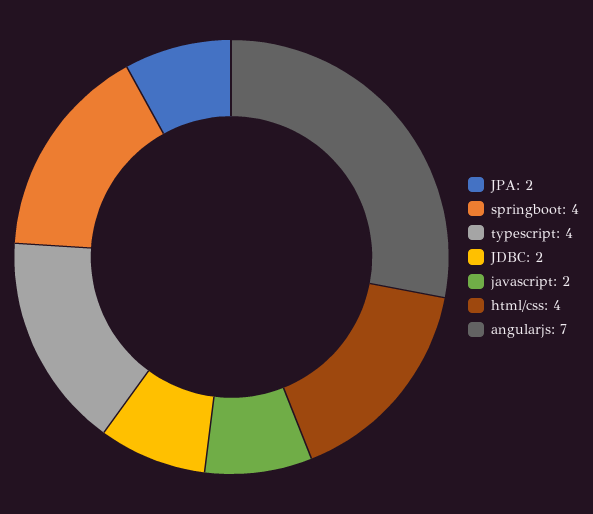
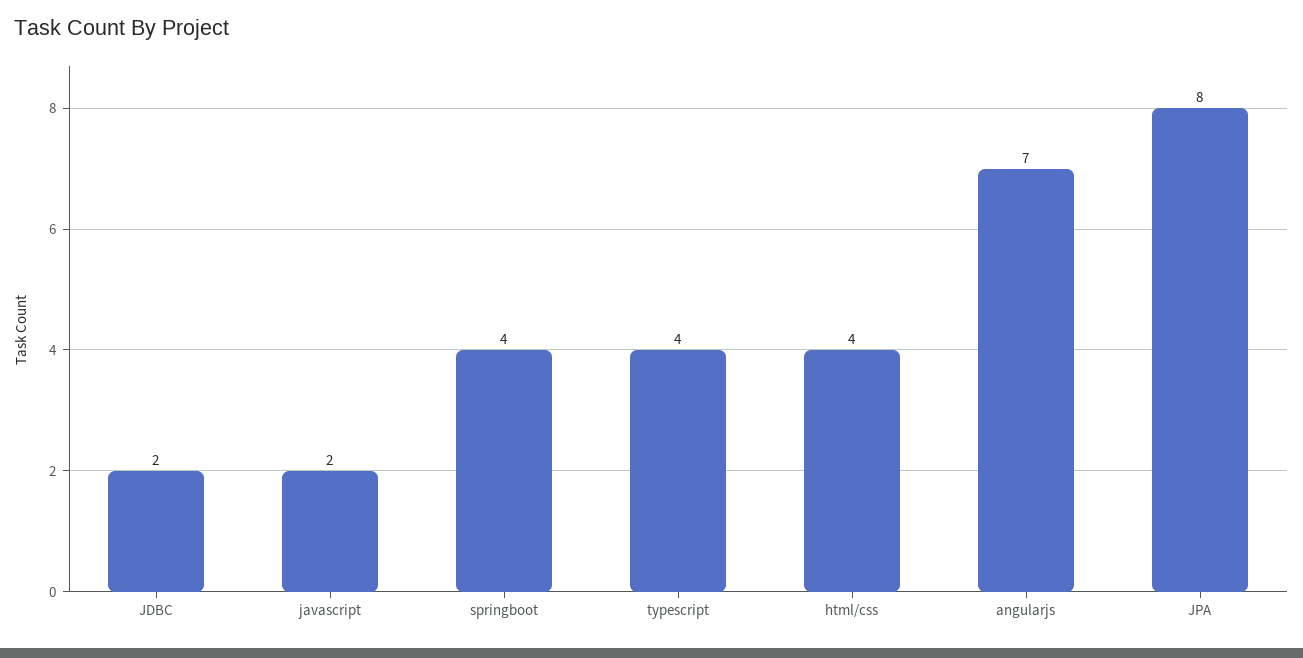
  {
-   "JPA": 2,
+   "JPA": 8,
    "springboot": 4,
    "typescript": 4,
    "JDBC": 2,
    "javascript": 2,
    "html/css": 4,
    "angularjs": 7
  }

